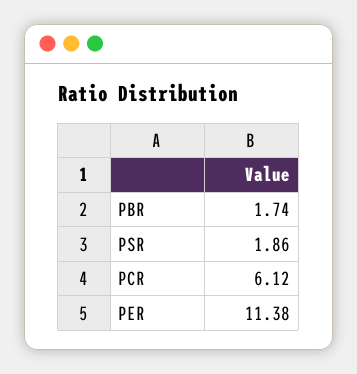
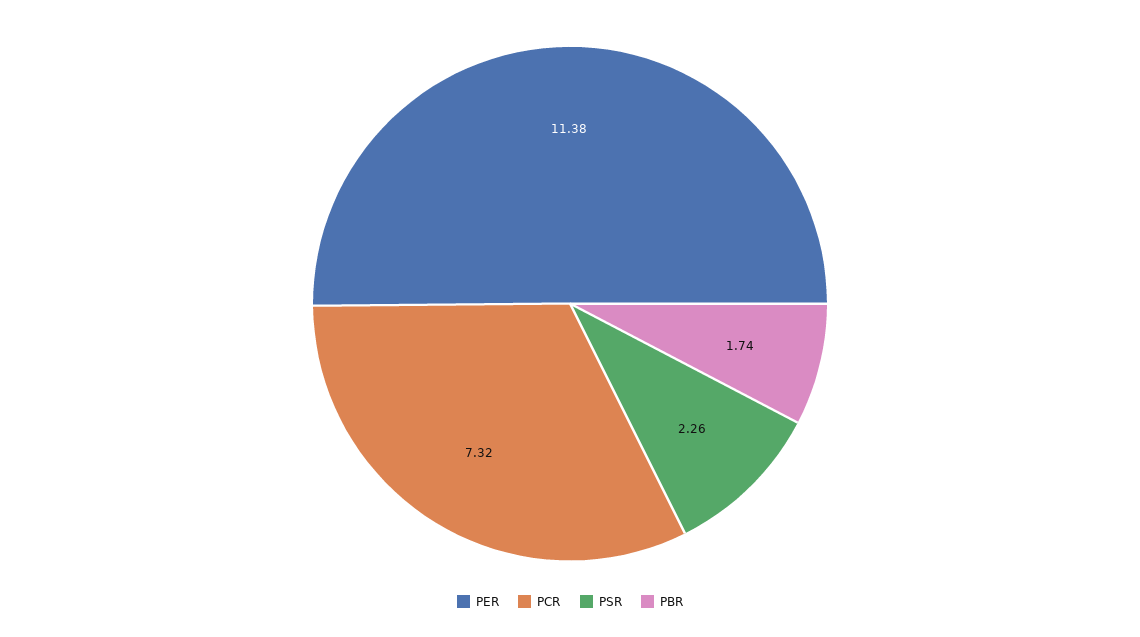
  {
    "PBR": 1.74,
-   "PSR": 1.86,
+   "PSR": 2.26,
-   "PCR": 6.12,
+   "PCR": 7.32,
    "PER": 11.38
  }

